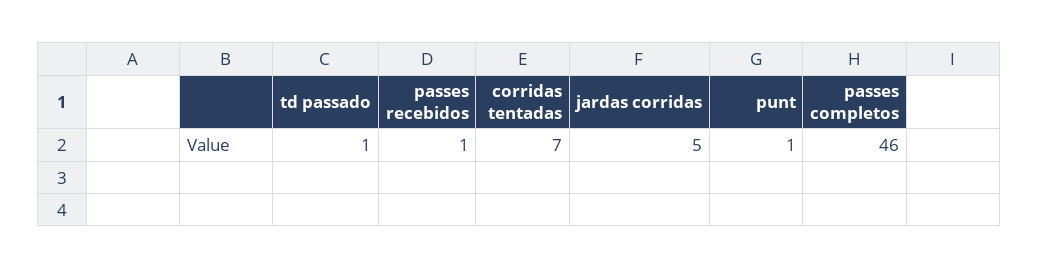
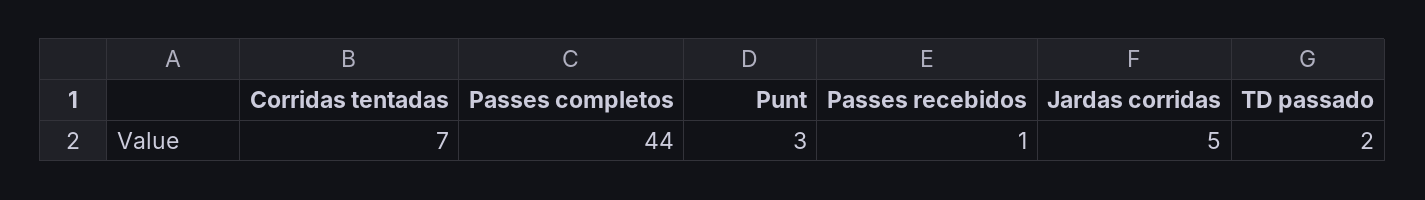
  {
-   "td passado": 1,
+   "td passado": 2,
    "passes recebidos": 1,
    "corridas tentadas": 7,
    "jardas corridas": 5,
-   "punt": 1,
+   "punt": 3,
-   "passes completos": 46
+   "passes completos": 44
  }

